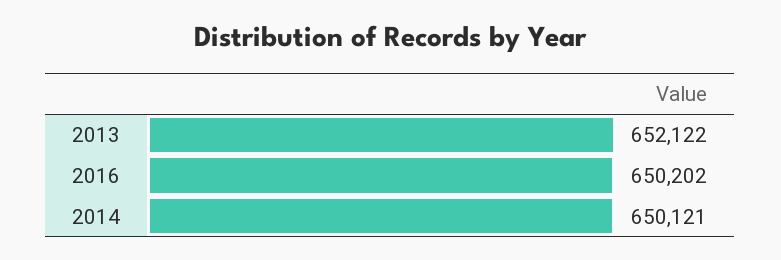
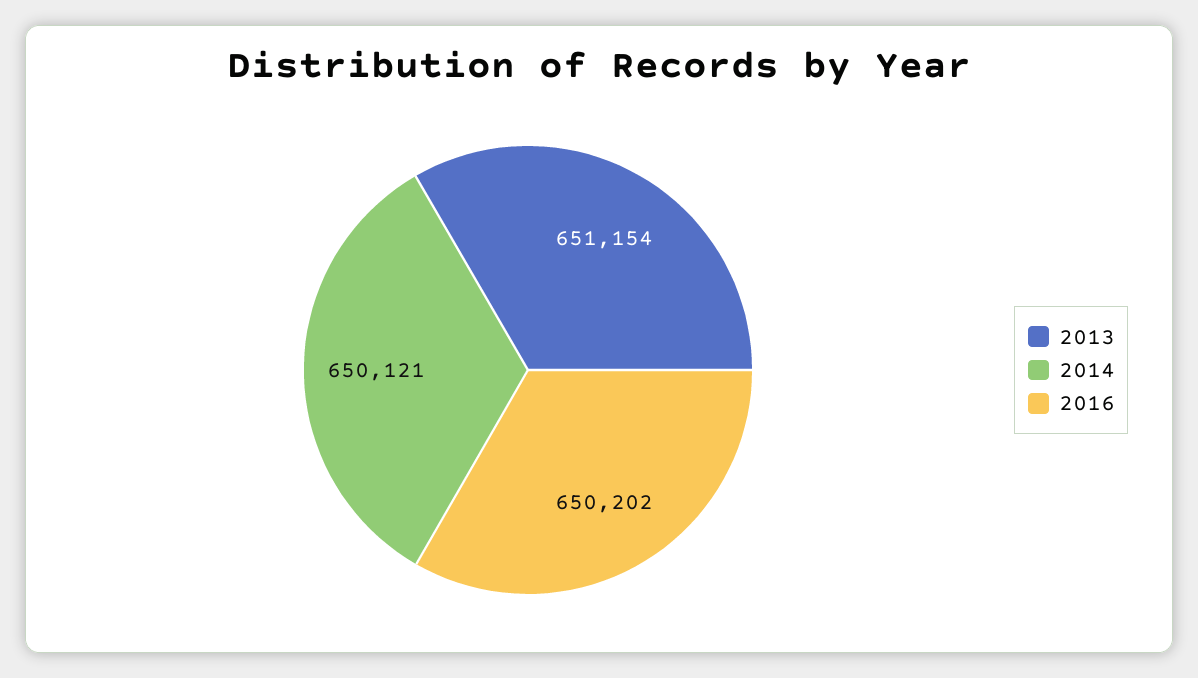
  {
-   "2013": 652122,
+   "2013": 651154,
    "2016": 650202,
    "2014": 650121
  }

